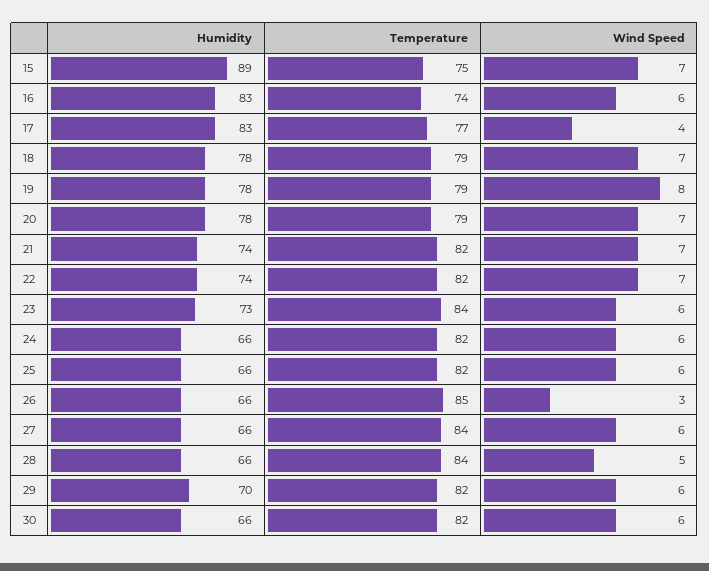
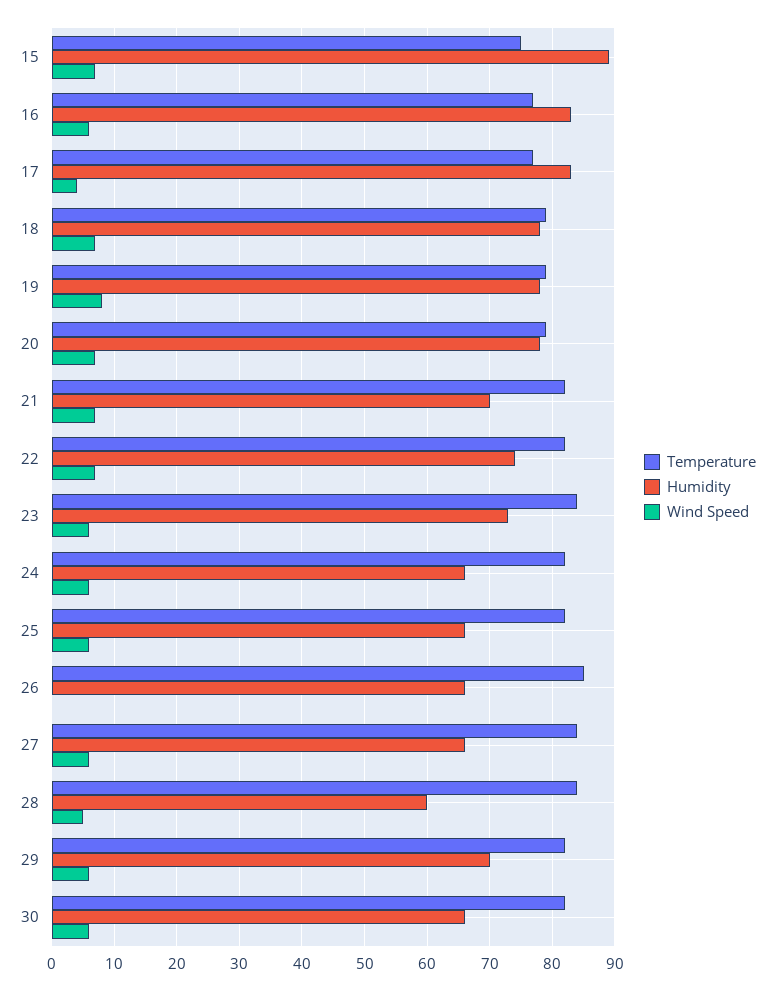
  {
    "Humidity": {
      "15": 89,
      "16": 83,
      "17": 83,
      "18": 78,
      "19": 78,
      "20": 78,
-     "21": 74,
+     "21": 70,
      "22": 74,
      "23": 73,
      "24": 66,
      "25": 66,
      "26": 66,
      "27": 66,
-     "28": 66,
+     "28": 60,
      "29": 70,
      "30": 66
    },
    "Temperature": {
      "15": 75,
-     "16": 74,
+     "16": 77,
      "17": 77,
      "18": 79,
      "19": 79,
      "20": 79,
      "21": 82,
      "22": 82,
      "23": 84,
      "24": 82,
      "25": 82,
      "26": 85,
      "27": 84,
      "28": 84,
      "29": 82,
      "30": 82
    },
    "Wind Speed": {
      "15": 7,
      "16": 6,
      "17": 4,
      "18": 7,
      "19": 8,
      "20": 7,
      "21": 7,
      "22": 7,
      "23": 6,
      "24": 6,
      "25": 6,
-     "26": 3,
+     "26": 0,
      "27": 6,
      "28": 5,
      "29": 6,
      "30": 6
    }
  }

